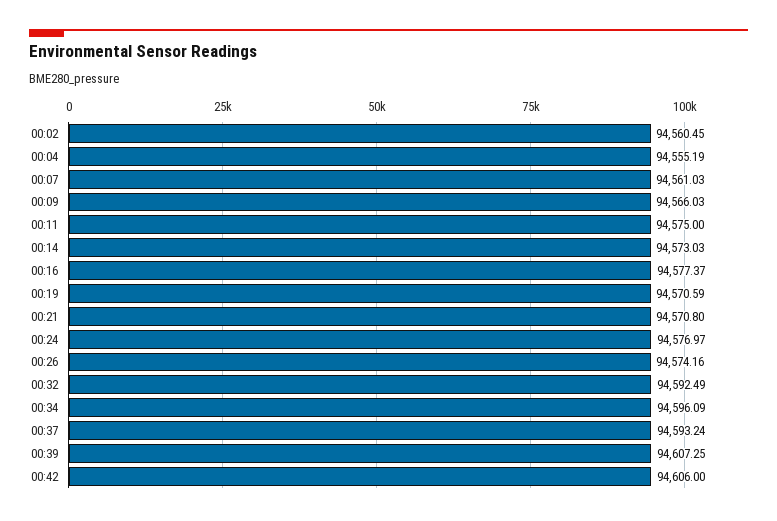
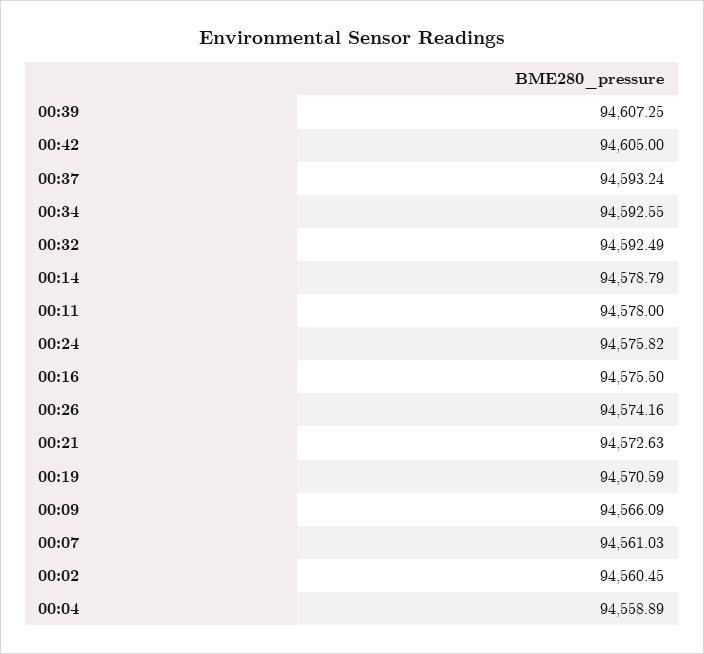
  {
    "00:02": 94560.45,
-   "00:04": 94555.19,
+   "00:04": 94558.89,
    "00:07": 94561.03,
-   "00:09": 94566.03,
+   "00:09": 94566.09,
-   "00:11": 94575,
+   "00:11": 94578,
-   "00:14": 94573.03,
+   "00:14": 94578.79,
-   "00:16": 94577.37,
+   "00:16": 94575.5,
    "00:19": 94570.59,
-   "00:21": 94570.8,
+   "00:21": 94572.63,
-   "00:24": 94576.97,
+   "00:24": 94575.82,
    "00:26": 94574.16,
    "00:32": 94592.49,
-   "00:34": 94596.09,
+   "00:34": 94592.55,
    "00:37": 94593.24,
    "00:39": 94607.25,
-   "00:42": 94606
+   "00:42": 94605
  }

